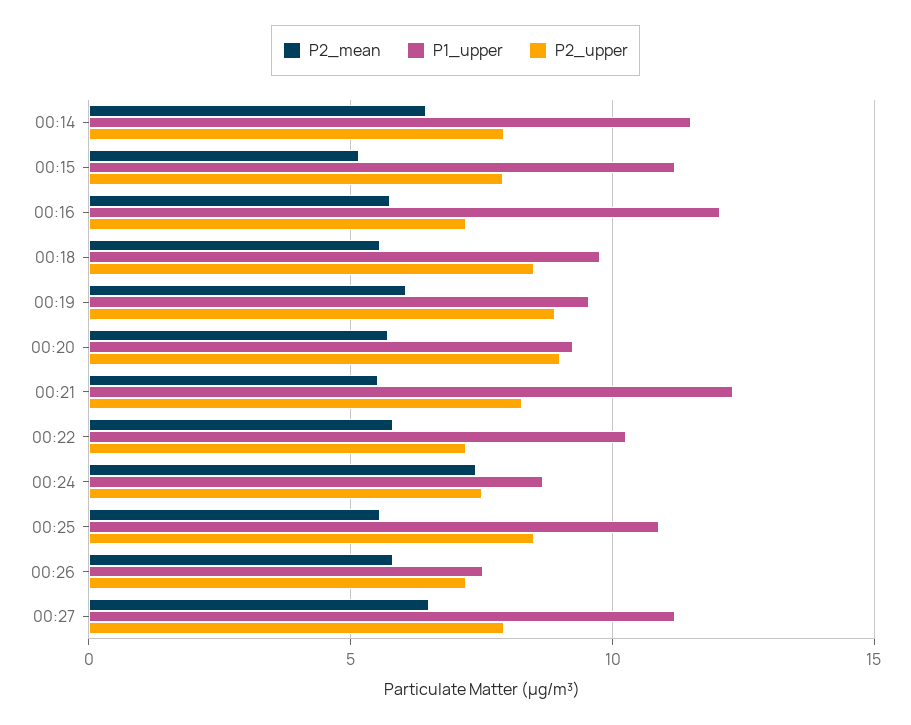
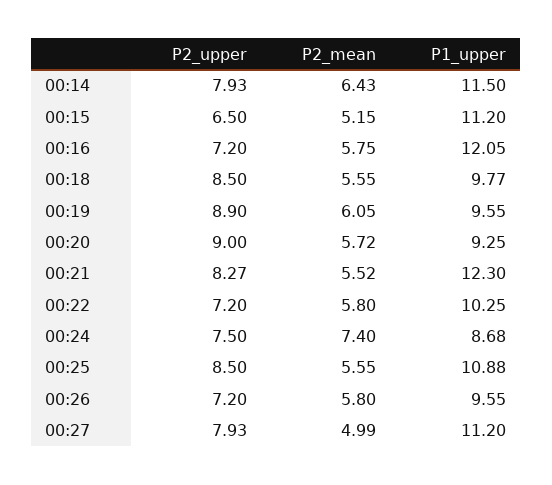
  {
    "P2_mean": {
      "00:14": 6.43,
      "00:15": 5.15,
      "00:16": 5.75,
      "00:18": 5.55,
      "00:19": 6.05,
      "00:20": 5.72,
      "00:21": 5.52,
      "00:22": 5.8,
      "00:24": 7.4,
      "00:25": 5.55,
      "00:26": 5.8,
-     "00:27": 6.5
+     "00:27": 4.99
    },
    "P1_upper": {
      "00:14": 11.5,
      "00:15": 11.2,
      "00:16": 12.05,
      "00:18": 9.77,
      "00:19": 9.55,
      "00:20": 9.25,
      "00:21": 12.3,
      "00:22": 10.25,
      "00:24": 8.68,
      "00:25": 10.88,
-     "00:26": 7.5,
+     "00:26": 9.55,
      "00:27": 11.2
    },
    "P2_upper": {
      "00:14": 7.93,
-     "00:15": 8,
+     "00:15": 6.5,
      "00:16": 7.2,
      "00:18": 8.5,
      "00:19": 8.9,
      "00:20": 9,
      "00:21": 8.27,
      "00:22": 7.2,
      "00:24": 7.5,
      "00:25": 8.5,
      "00:26": 7.2,
      "00:27": 7.93
    }
  }

